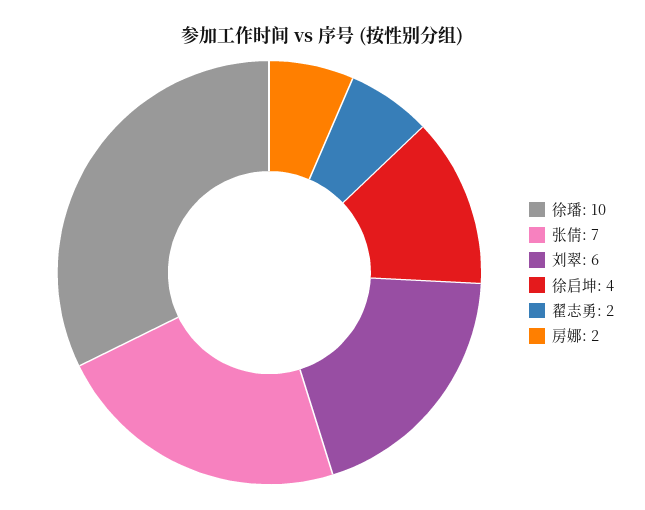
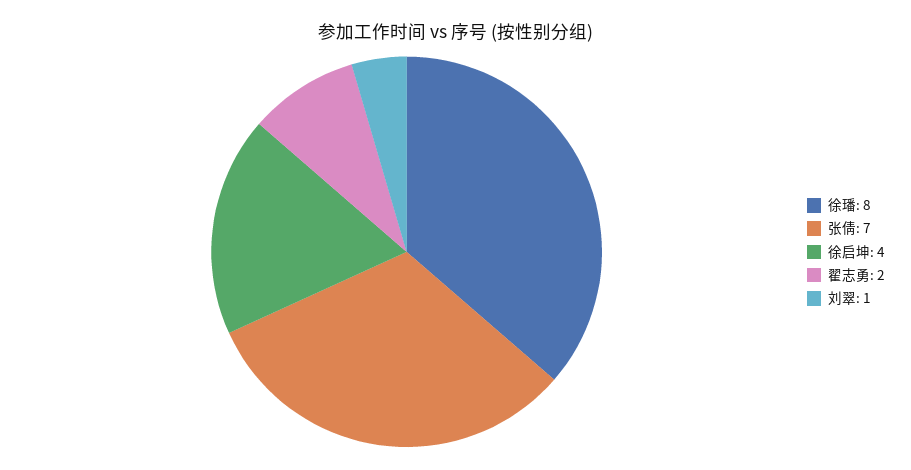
  {
-   "徐璠": 10,
+   "徐璠": 8,
    "张倩": 7,
-   "刘翠": 6,
+   "刘翠": 1,
    "徐启坤": 4,
-   "翟志勇": 2,
+   "翟志勇": 2
-   "房娜": 2
  }

